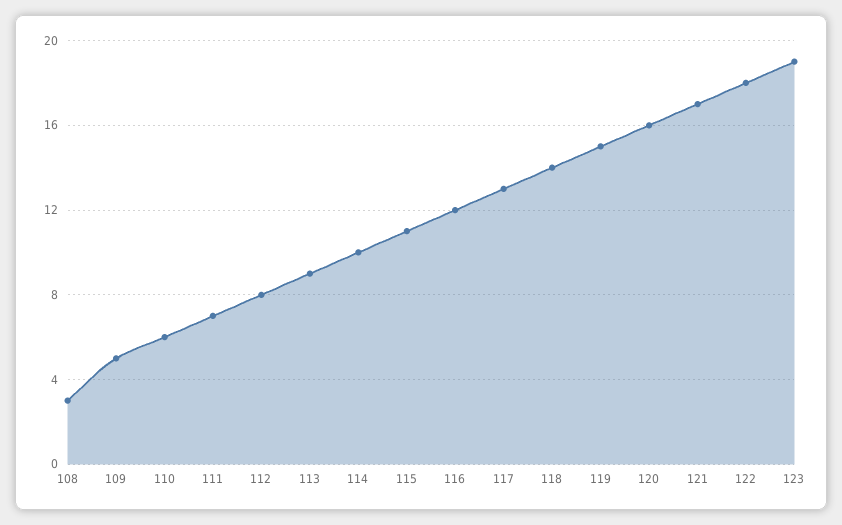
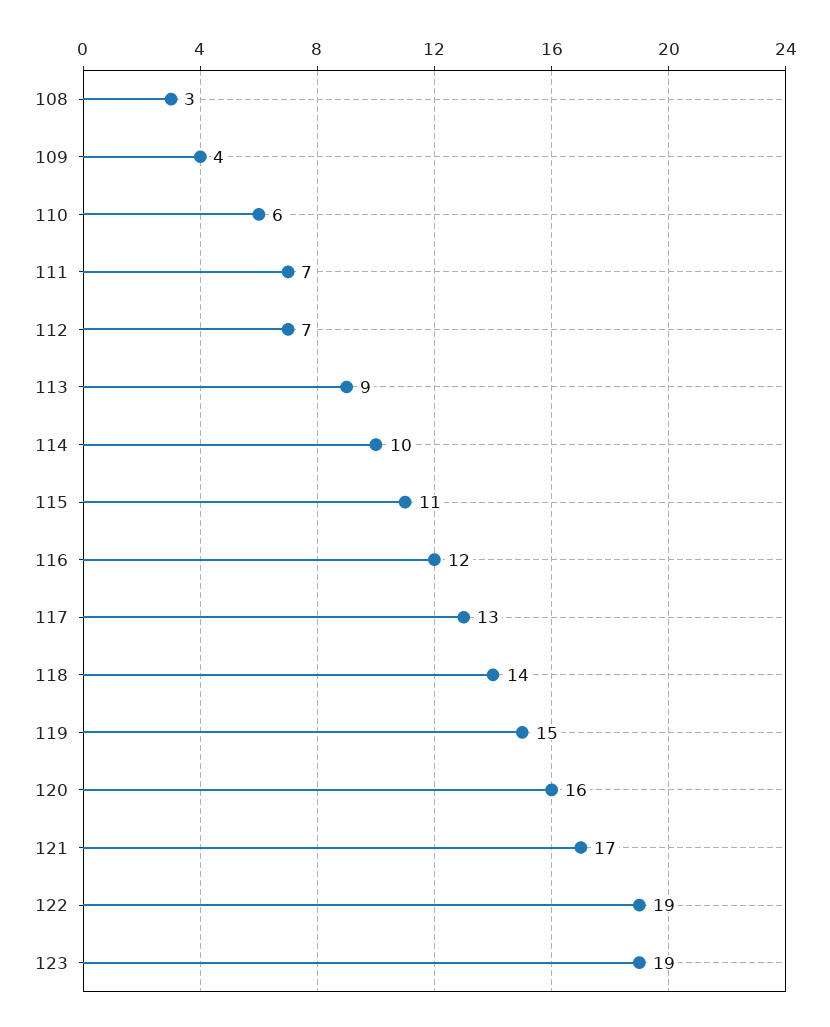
  {
    "108": 3,
-   "109": 5,
+   "109": 4,
    "110": 6,
    "111": 7,
-   "112": 8,
+   "112": 7,
    "113": 9,
    "114": 10,
    "115": 11,
    "116": 12,
    "117": 13,
    "118": 14,
    "119": 15,
    "120": 16,
    "121": 17,
-   "122": 18,
+   "122": 19,
    "123": 19
  }

